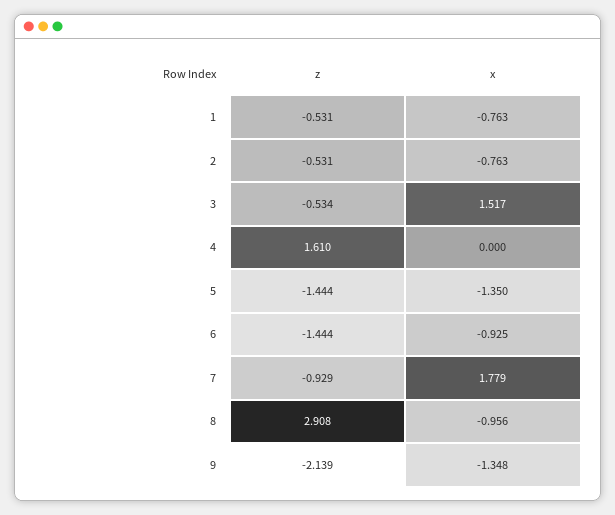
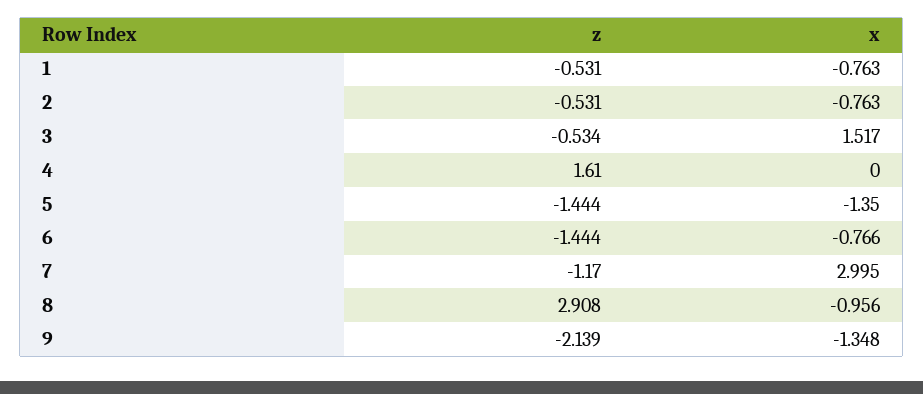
  {
    "z": {
      "1": -0.531,
      "2": -0.531,
      "3": -0.534,
      "4": 1.61,
      "5": -1.444,
      "6": -1.444,
-     "7": -0.929,
+     "7": -1.17,
      "8": 2.908,
      "9": -2.139
    },
    "x": {
      "1": -0.763,
      "2": -0.763,
      "3": 1.517,
      "4": 0,
      "5": -1.35,
-     "6": -0.925,
+     "6": -0.766,
-     "7": 1.779,
+     "7": 2.995,
      "8": -0.956,
      "9": -1.348
    }
  }

